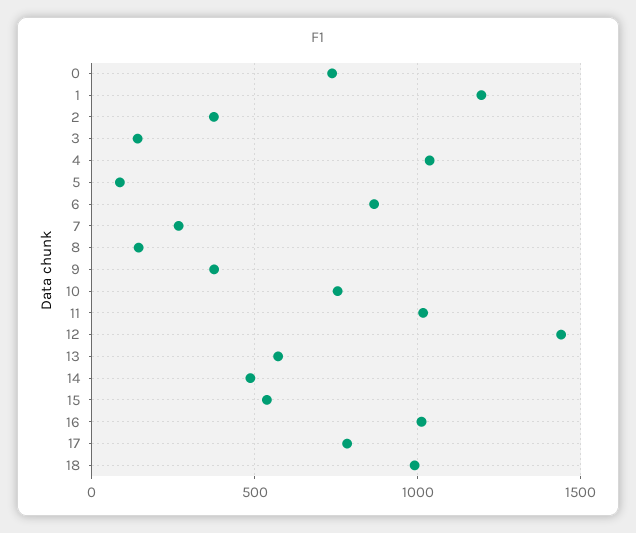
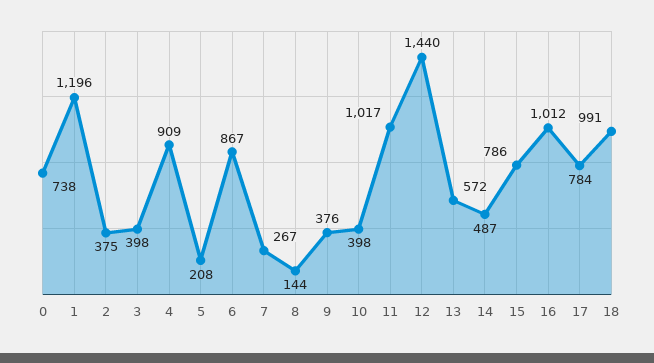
  {
    "0": 738,
    "1": 1196,
    "2": 375,
-   "3": 150,
+   "3": 398,
-   "4": 1050,
+   "4": 909,
-   "5": 100,
+   "5": 208,
    "6": 867,
    "7": 267,
    "8": 144,
    "9": 376,
-   "10": 750,
+   "10": 398,
    "11": 1017,
    "12": 1440,
    "13": 572,
    "14": 487,
-   "15": 550,
+   "15": 786,
    "16": 1012,
    "17": 784,
    "18": 991
  }

